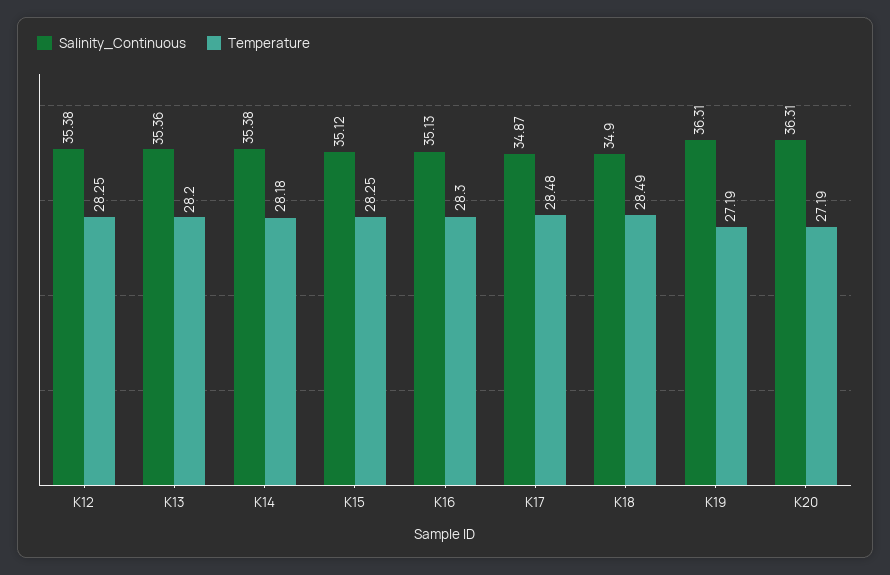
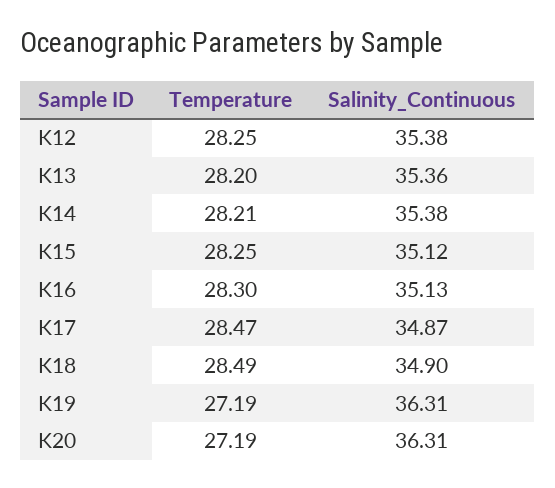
  {
    "Salinity_Continuous": {
      "K12": 35.38,
      "K13": 35.36,
      "K14": 35.38,
      "K15": 35.12,
      "K16": 35.13,
      "K17": 34.87,
      "K18": 34.9,
      "K19": 36.31,
      "K20": 36.31
    },
    "Temperature": {
      "K12": 28.25,
      "K13": 28.2,
-     "K14": 28.18,
+     "K14": 28.21,
      "K15": 28.25,
      "K16": 28.3,
-     "K17": 28.48,
+     "K17": 28.47,
      "K18": 28.49,
      "K19": 27.19,
      "K20": 27.19
    }
  }

